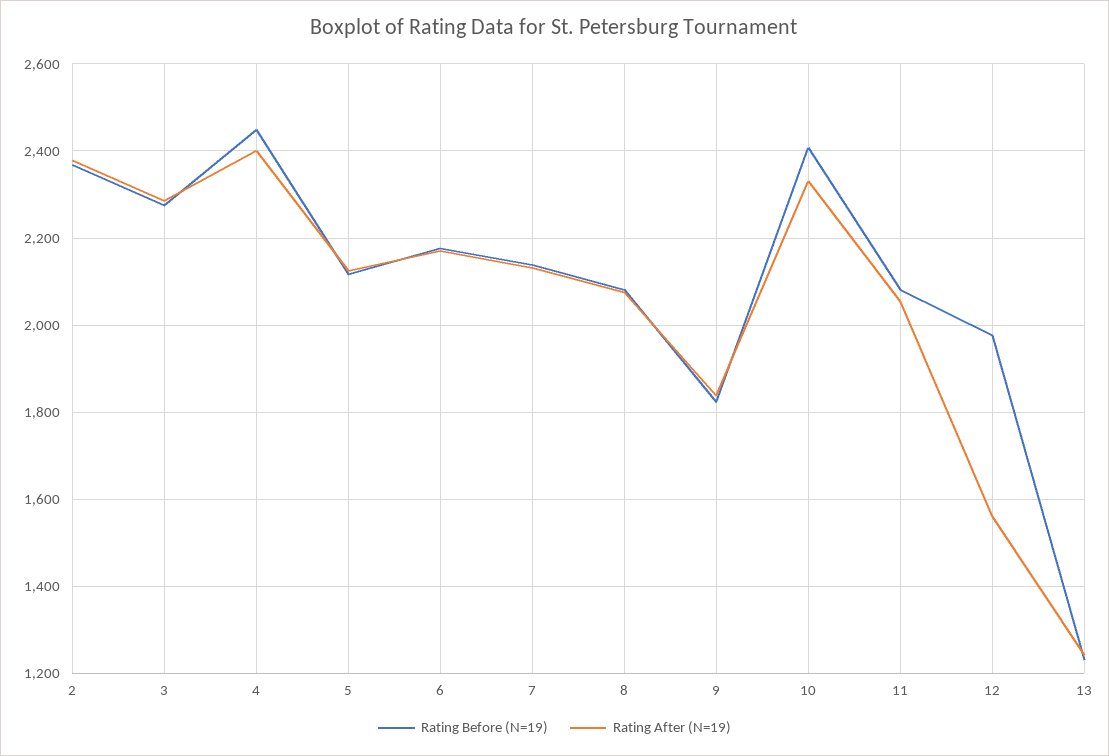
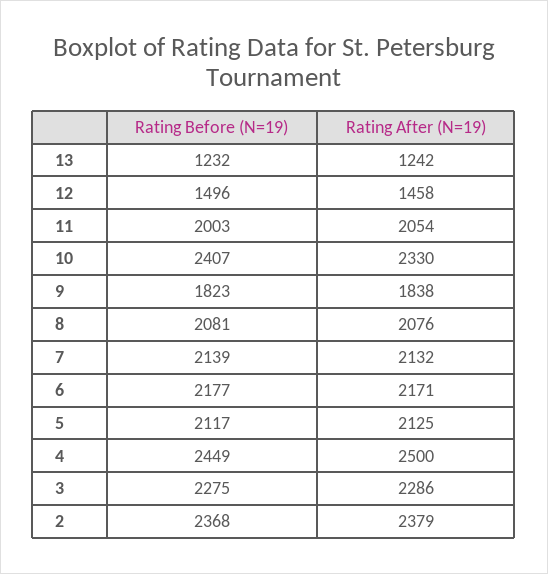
  {
    "Rating Before (N=19)": {
      "2": 2368,
      "3": 2275,
      "4": 2449,
      "5": 2117,
      "6": 2177,
      "7": 2139,
      "8": 2081,
      "9": 1823,
      "10": 2407,
-     "11": 2080,
+     "11": 2003,
-     "12": 1980,
+     "12": 1496,
      "13": 1232
    },
    "Rating After (N=19)": {
      "2": 2379,
      "3": 2286,
-     "4": 2400,
+     "4": 2500,
      "5": 2125,
      "6": 2171,
      "7": 2132,
      "8": 2076,
      "9": 1838,
      "10": 2330,
      "11": 2054,
-     "12": 1560,
+     "12": 1458,
      "13": 1242
    }
  }

